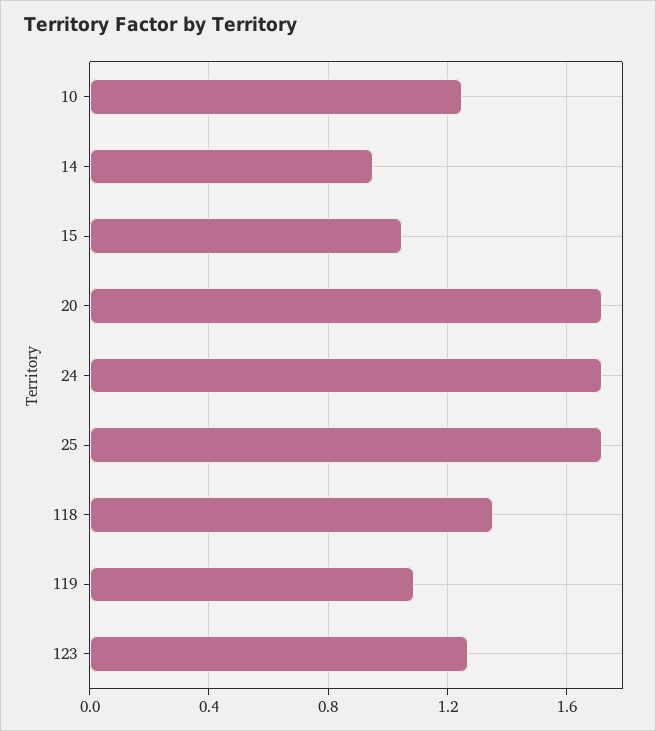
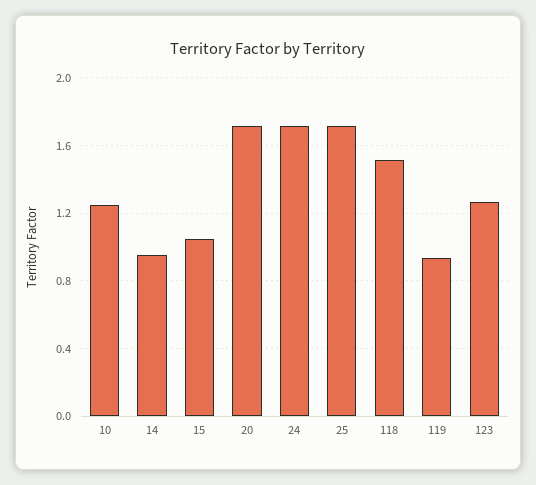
  {
    "10": 1.25,
    "14": 0.95,
    "15": 1.05,
    "20": 1.7,
    "24": 1.7,
    "25": 1.7,
-   "118": 1.35,
+   "118": 1.5,
-   "119": 1.1,
+   "119": 0.95,
    "123": 1.25
  }

